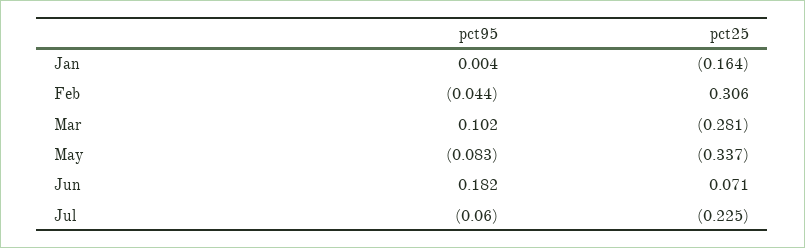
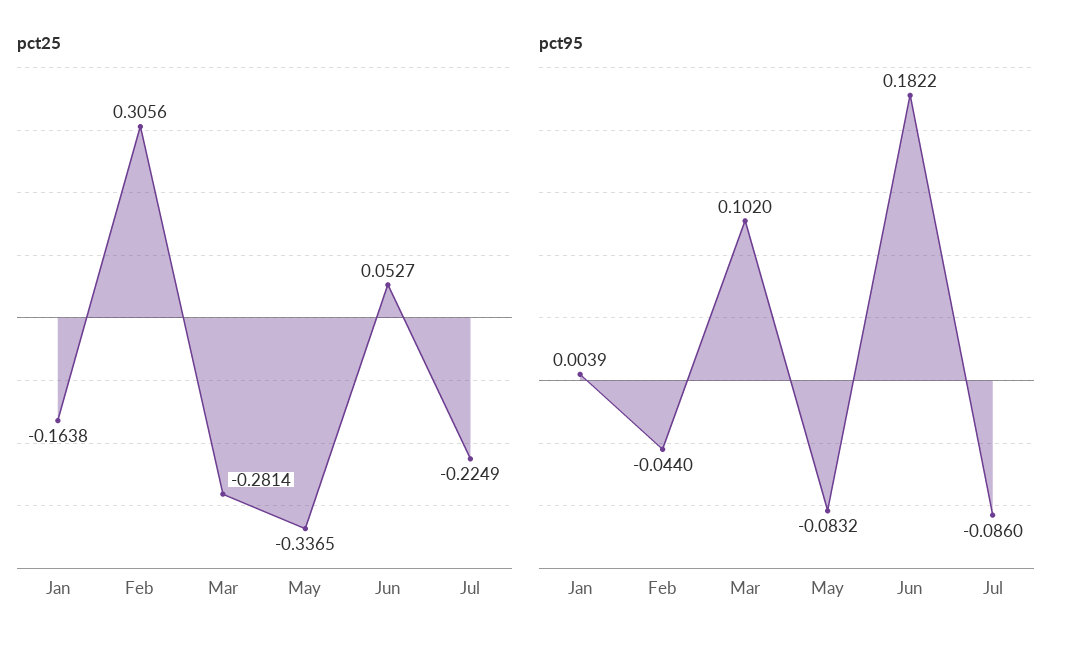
  {
    "pct95": {
      "Jan": 0.0039,
      "Feb": -0.044,
      "Mar": 0.102,
      "May": -0.0832,
      "Jun": 0.1822,
-     "Jul": -0.06
+     "Jul": -0.086
    },
    "pct25": {
      "Jan": -0.1638,
      "Feb": 0.3056,
      "Mar": -0.2814,
      "May": -0.3365,
-     "Jun": 0.071,
+     "Jun": 0.0527,
      "Jul": -0.2249
    }
  }

